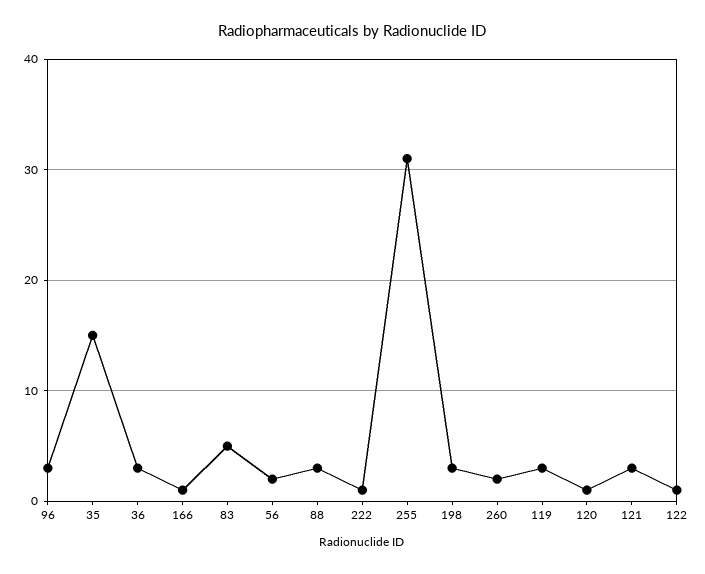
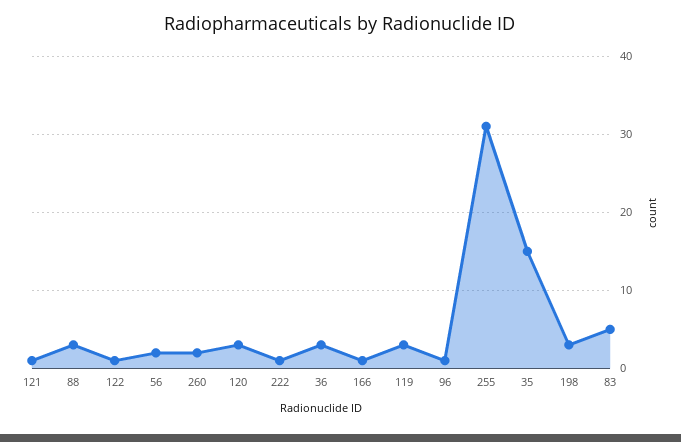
  {
-   "96": 3,
+   "96": 1,
    "35": 15,
    "36": 3,
    "166": 1,
    "83": 5,
    "56": 2,
    "88": 3,
    "222": 1,
    "255": 31,
    "198": 3,
    "260": 2,
    "119": 3,
-   "120": 1,
+   "120": 3,
-   "121": 3,
+   "121": 1,
    "122": 1
  }

